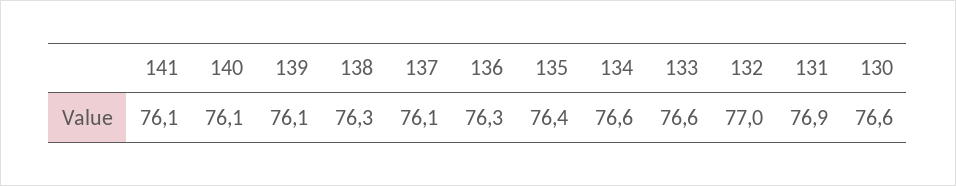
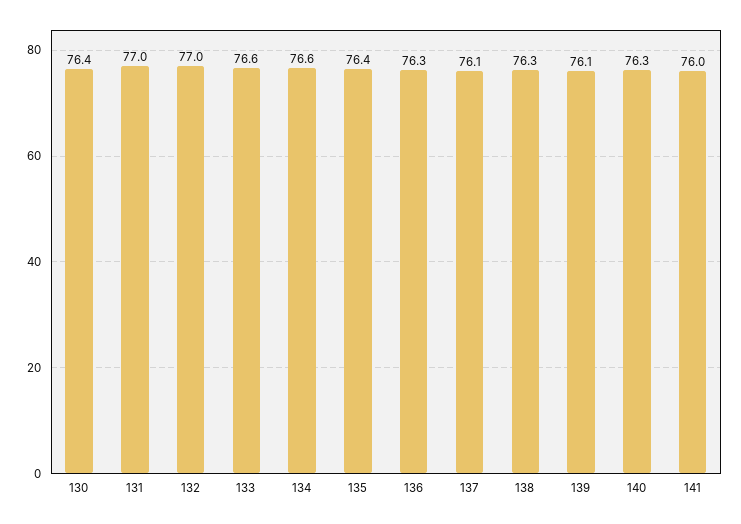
  {
-   "141": 76.1,
+   "141": 76,
-   "140": 76.1,
+   "140": 76.3,
    "139": 76.1,
    "138": 76.3,
    "137": 76.1,
    "136": 76.3,
    "135": 76.4,
    "134": 76.6,
    "133": 76.6,
    "132": 77,
-   "131": 76.9,
+   "131": 77,
-   "130": 76.6
+   "130": 76.4
  }

